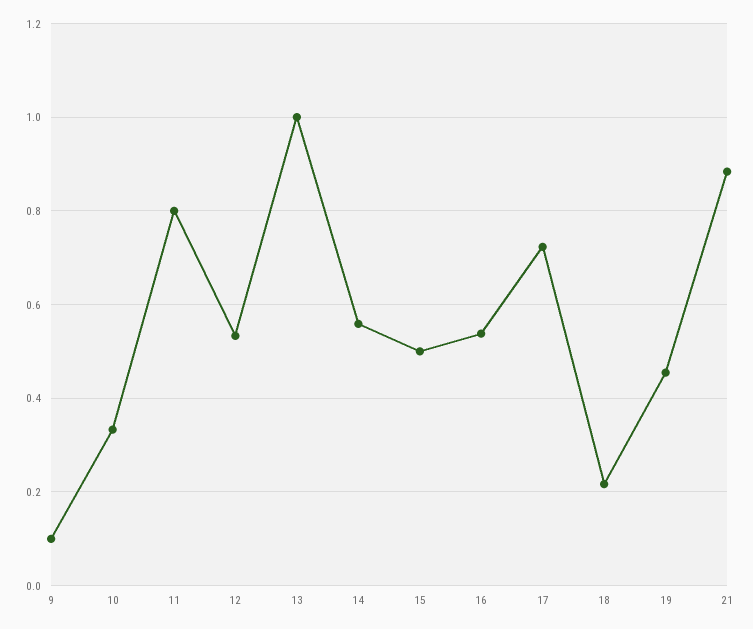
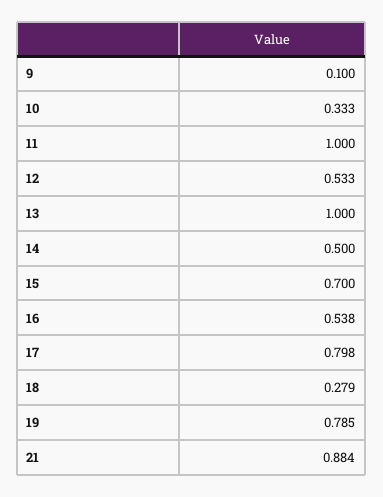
  {
    "9": 0.1,
    "10": 0.333,
-   "11": 0.8,
+   "11": 1,
    "12": 0.533,
    "13": 1,
-   "14": 0.56,
+   "14": 0.5,
-   "15": 0.5,
+   "15": 0.7,
    "16": 0.538,
-   "17": 0.72,
+   "17": 0.798,
-   "18": 0.22,
+   "18": 0.279,
-   "19": 0.46,
+   "19": 0.785,
    "21": 0.884
  }

